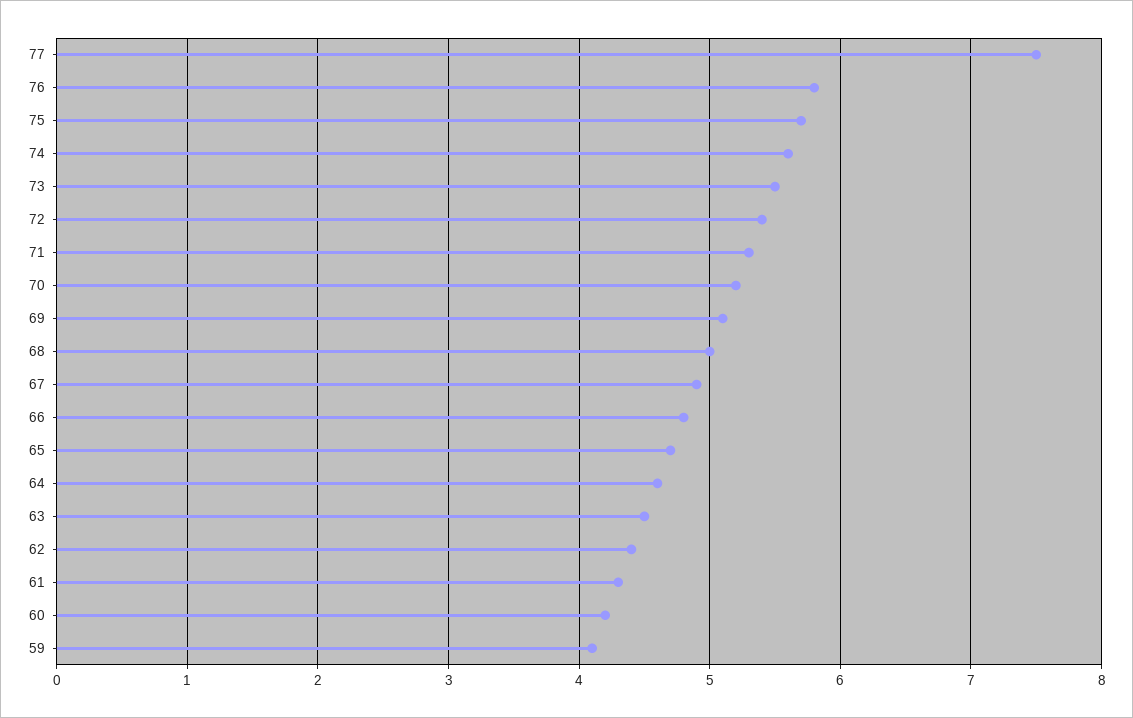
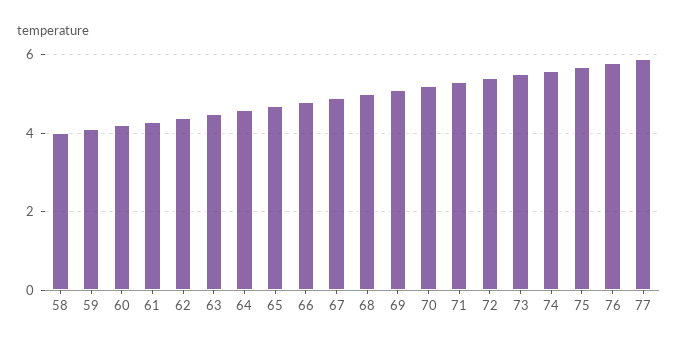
  {
-   "77": 7.5,
+   "77": 6,
    "76": 5.8,
    "75": 5.7,
    "74": 5.6,
    "73": 5.5,
    "72": 5.4,
    "71": 5.3,
    "70": 5.2,
    "69": 5.1,
    "68": 5,
    "67": 4.9,
    "66": 4.8,
    "65": 4.7,
    "64": 4.6,
    "63": 4.5,
    "62": 4.4,
    "61": 4.3,
    "60": 4.2,
-   "59": 4.1
+   "59": 4.1,
+   "58": 4
  }

